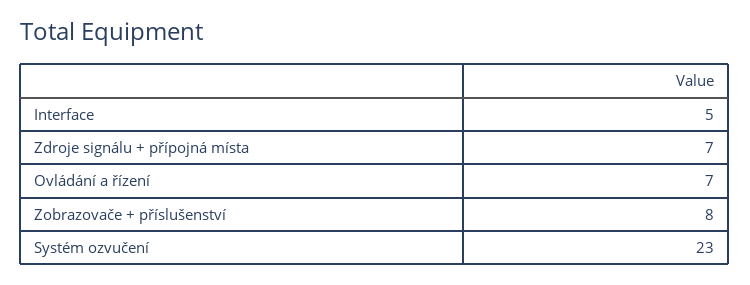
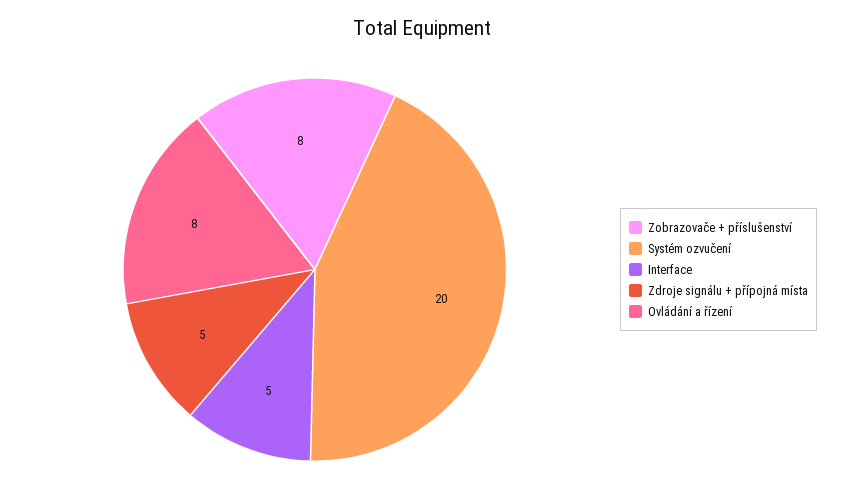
  {
    "Interface": 5,
-   "Zdroje signálu + přípojná místa": 7,
+   "Zdroje signálu + přípojná místa": 5,
-   "Ovládání a řízení": 7,
+   "Ovládání a řízení": 8,
    "Zobrazovače + příslušenství": 8,
-   "Systém ozvučení": 23
+   "Systém ozvučení": 20
  }

